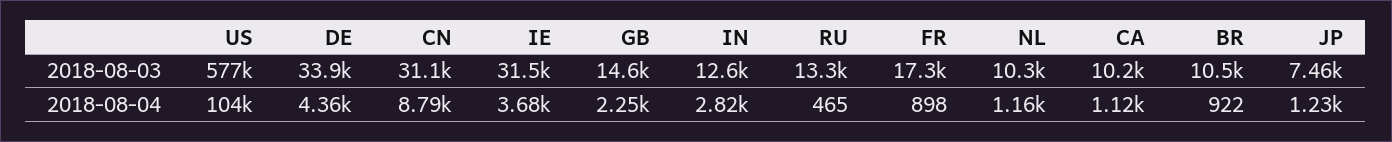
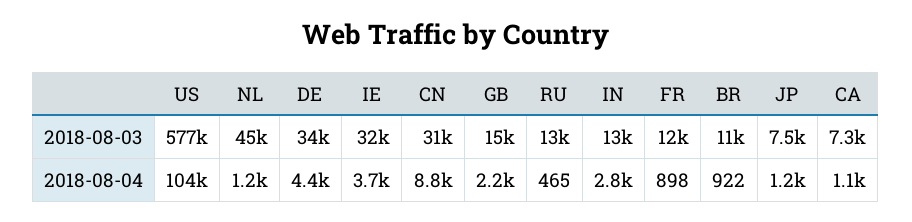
  {
    "US": {
      "2018-08-03": 577000,
      "2018-08-04": 104000
    },
    "DE": {
      "2018-08-03": 33900,
      "2018-08-04": 4360
    },
    "CN": {
      "2018-08-03": 31100,
      "2018-08-04": 8790
    },
    "IE": {
      "2018-08-03": 31500,
      "2018-08-04": 3680
    },
    "GB": {
      "2018-08-03": 14600,
      "2018-08-04": 2250
    },
    "IN": {
      "2018-08-03": 12600,
      "2018-08-04": 2820
    },
    "RU": {
      "2018-08-03": 13300,
      "2018-08-04": 465
    },
    "FR": {
-     "2018-08-03": 17300,
+     "2018-08-03": 12000,
      "2018-08-04": 898
    },
    "NL": {
-     "2018-08-03": 10300,
+     "2018-08-03": 45000,
      "2018-08-04": 1160
    },
    "CA": {
-     "2018-08-03": 10200,
+     "2018-08-03": 7300,
      "2018-08-04": 1120
    },
    "BR": {
      "2018-08-03": 10500,
      "2018-08-04": 922
    },
    "JP": {
      "2018-08-03": 7460,
      "2018-08-04": 1230
    }
  }

